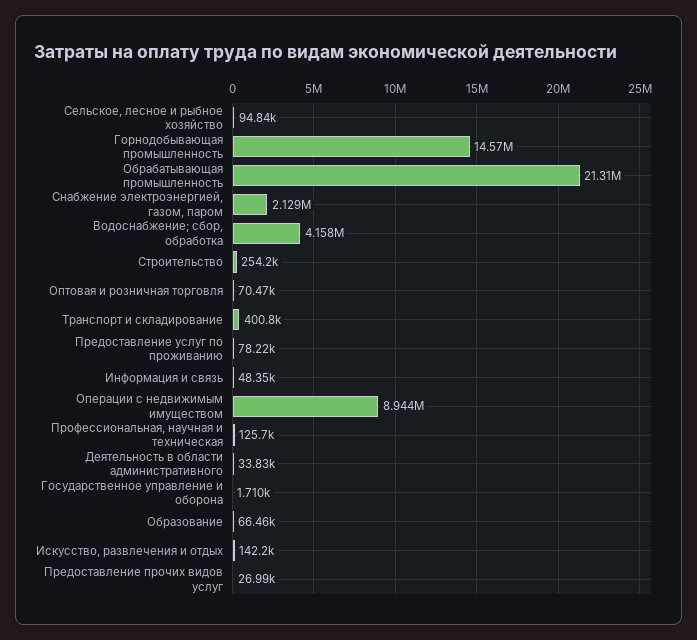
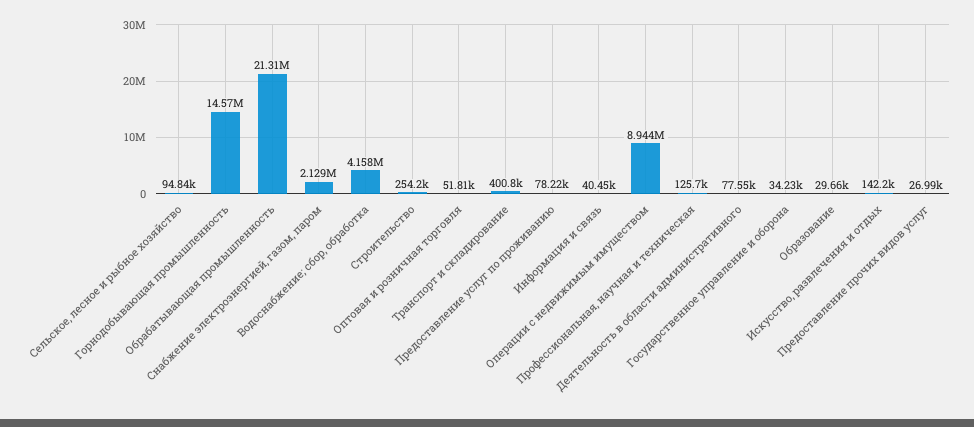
  {
    "Сельское, лесное и рыбное хозяйство": 94840,
    "Горнодобывающая промышленность": 14570000,
    "Обрабатывающая промышленность": 21310000,
    "Снабжение электроэнергией, газом, паром": 2129000,
    "Водоснабжение; сбор, обработка": 4158000,
    "Строительство": 254200,
-   "Оптовая и розничная торговля": 70470,
+   "Оптовая и розничная торговля": 51810,
    "Транспорт и складирование": 400800,
    "Предоставление услуг по проживанию": 78220,
-   "Информация и связь": 48350,
+   "Информация и связь": 40450,
    "Операции с недвижимым имуществом": 8944000,
    "Профессиональная, научная и техническая": 125700,
-   "Деятельность в области административного": 33830,
+   "Деятельность в области административного": 77550,
-   "Государственное управление и оборона": 1710,
+   "Государственное управление и оборона": 34230,
-   "Образование": 66460,
+   "Образование": 29660,
    "Искусство, развлечения и отдых": 142200,
    "Предоставление прочих видов услуг": 26990
  }

